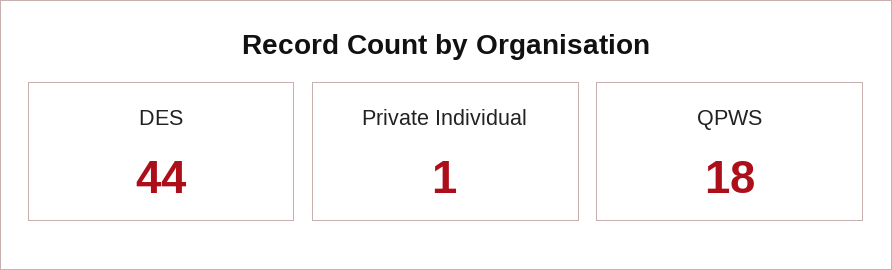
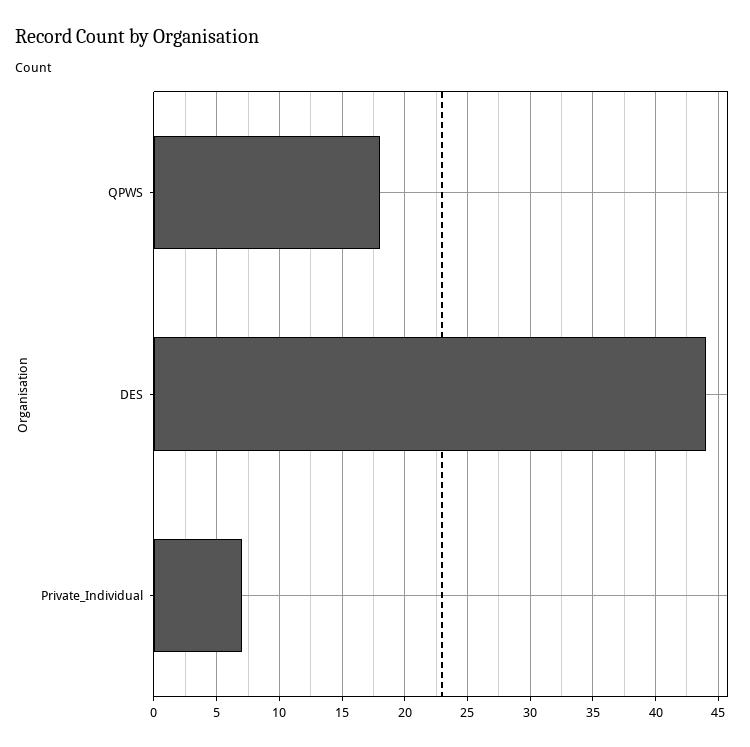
  {
    "DES": 44,
-   "Private Individual": 1,
+   "Private Individual": 7,
    "QPWS": 18
  }

